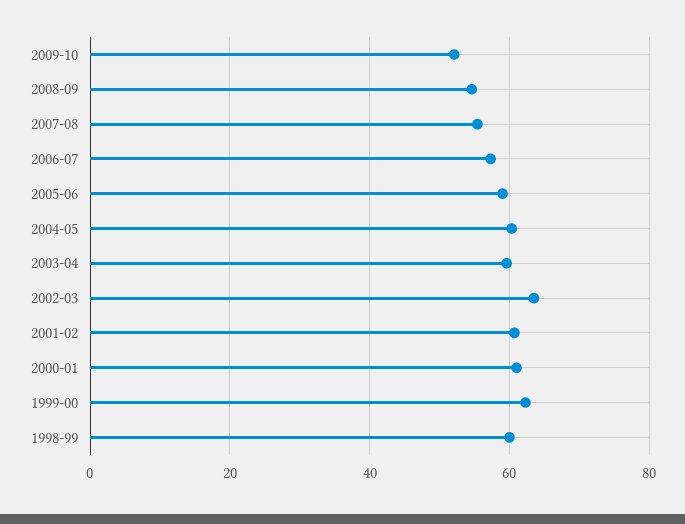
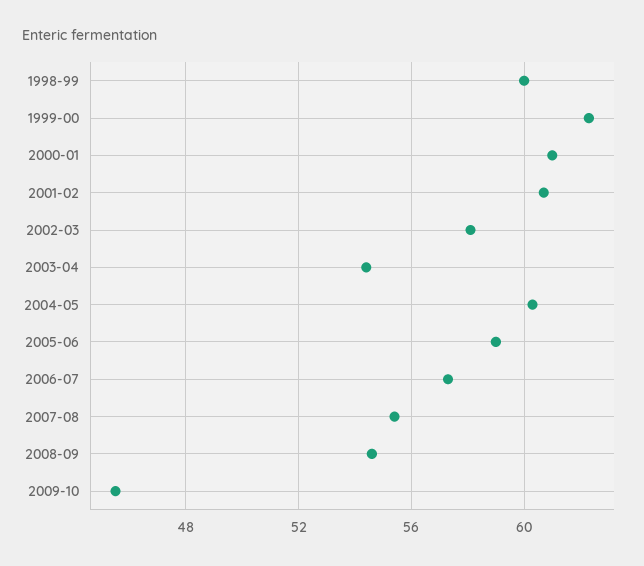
  {
-   "2009-10": 52,
+   "2009-10": 45.5,
    "2008-09": 54.5,
    "2007-08": 55.5,
    "2006-07": 57.5,
    "2005-06": 59,
    "2004-05": 60.5,
-   "2003-04": 60,
+   "2003-04": 54.5,
-   "2002-03": 64,
+   "2002-03": 58,
    "2001-02": 60.5,
    "2000-01": 61,
    "1999-00": 62.5,
    "1998-99": 60
  }

